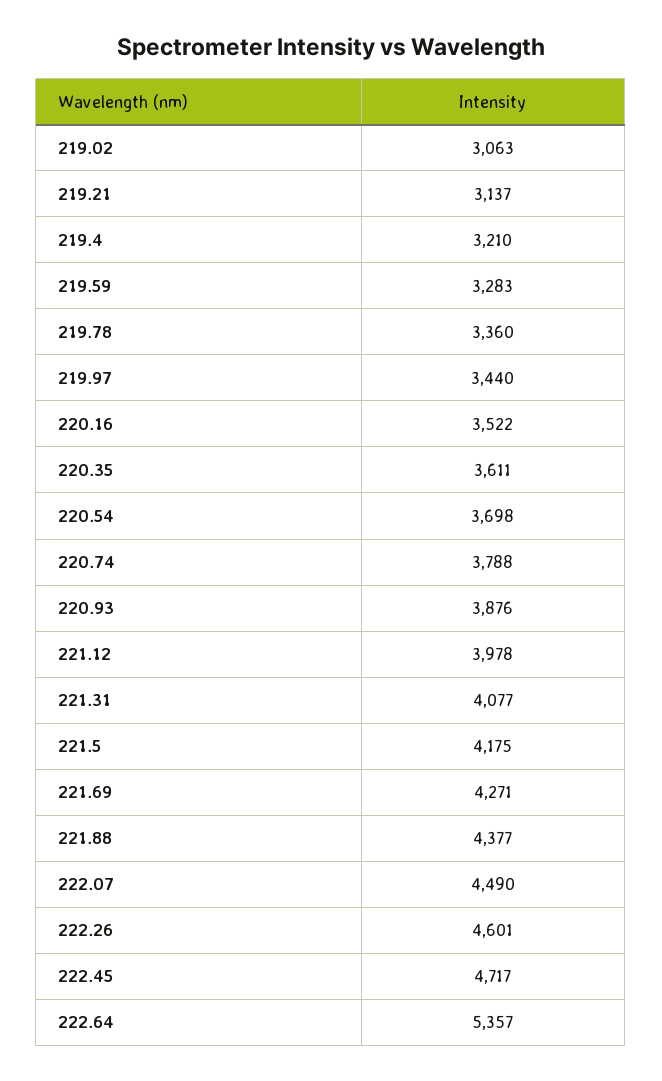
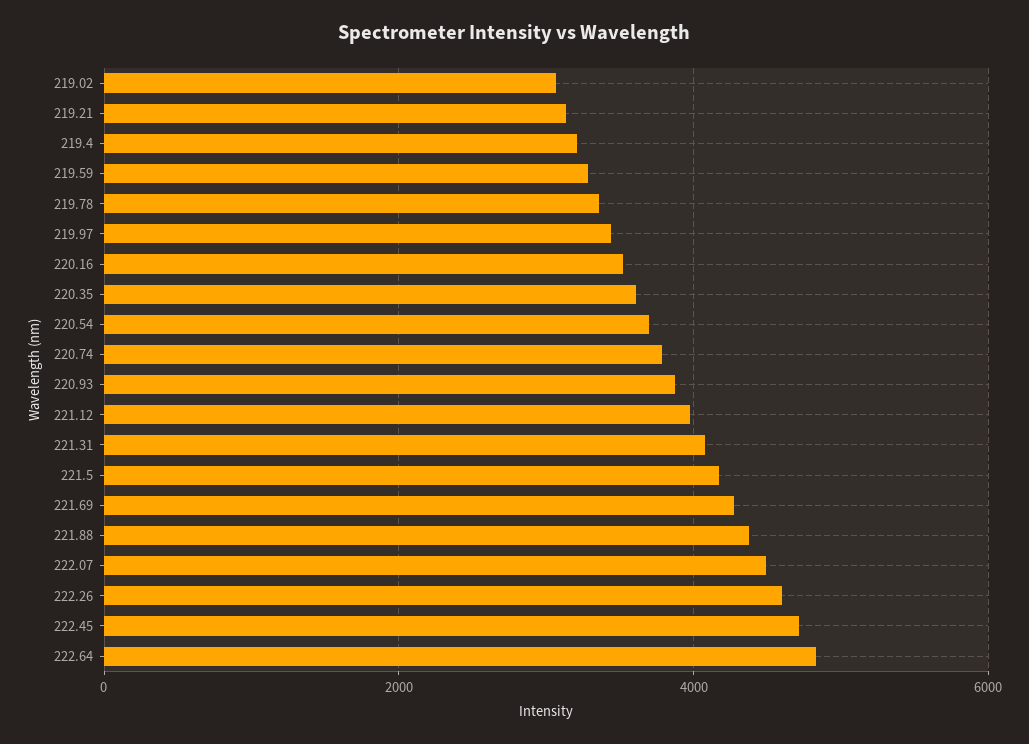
  {
    "219.02": 3063,
    "219.21": 3137,
    "219.4": 3210,
    "219.59": 3283,
    "219.78": 3360,
    "219.97": 3440,
    "220.16": 3522,
    "220.35": 3611,
    "220.54": 3698,
    "220.74": 3788,
    "220.93": 3876,
    "221.12": 3978,
    "221.31": 4077,
    "221.5": 4175,
    "221.69": 4271,
    "221.88": 4377,
    "222.07": 4490,
    "222.26": 4601,
    "222.45": 4717,
-   "222.64": 5357
+   "222.64": 4800
  }

